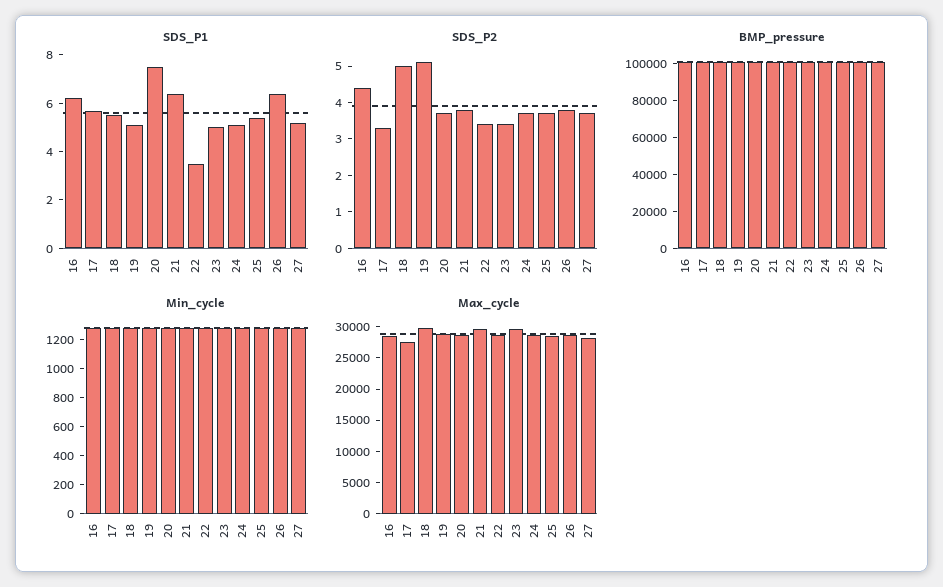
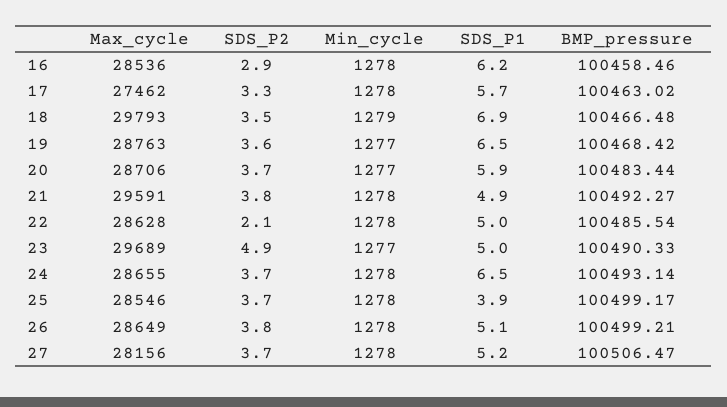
  {
    "SDS_P1": {
      "16": 6.2,
      "17": 5.7,
-     "18": 5.5,
+     "18": 6.9,
-     "19": 5,
+     "19": 6.5,
-     "20": 7.5,
+     "20": 5.9,
-     "21": 6.5,
+     "21": 4.9,
-     "22": 3.5,
+     "22": 5,
      "23": 5,
-     "24": 5,
+     "24": 6.5,
-     "25": 5.5,
+     "25": 3.9,
-     "26": 6.5,
+     "26": 5.1,
      "27": 5.2
    },
    "SDS_P2": {
-     "16": 4.5,
+     "16": 2.9,
      "17": 3.3,
-     "18": 5,
+     "18": 3.5,
-     "19": 5,
+     "19": 3.6,
      "20": 3.7,
      "21": 3.8,
-     "22": 3.5,
+     "22": 2.1,
-     "23": 3.5,
+     "23": 4.9,
      "24": 3.7,
      "25": 3.7,
      "26": 3.8,
      "27": 3.7
    },
    "BMP_pressure": {
      "16": 100458.46,
      "17": 100463.02,
      "18": 100466.48,
      "19": 100468.42,
      "20": 100483.44,
      "21": 100492.27,
      "22": 100485.54,
      "23": 100490.33,
      "24": 100493.14,
      "25": 100499.17,
      "26": 100499.21,
      "27": 100506.47
    },
    "Min_cycle": {
      "16": 1278,
      "17": 1278,
      "18": 1279,
      "19": 1277,
      "20": 1277,
      "21": 1278,
      "22": 1278,
      "23": 1277,
      "24": 1278,
      "25": 1278,
      "26": 1278,
      "27": 1278
    },
    "Max_cycle": {
      "16": 28536,
      "17": 27462,
      "18": 29793,
      "19": 28763,
      "20": 28706,
      "21": 29591,
      "22": 28628,
      "23": 29689,
      "24": 28655,
      "25": 28546,
      "26": 28649,
      "27": 28156
    }
  }

